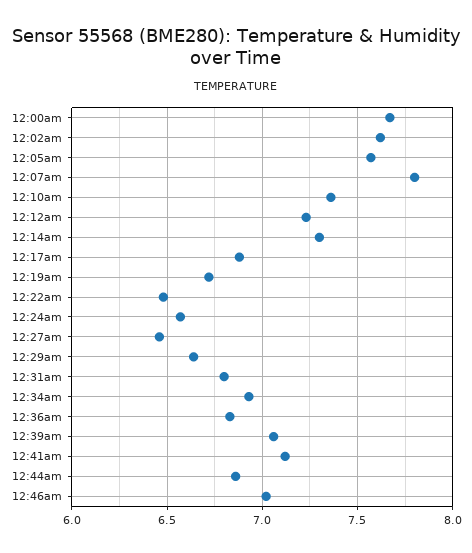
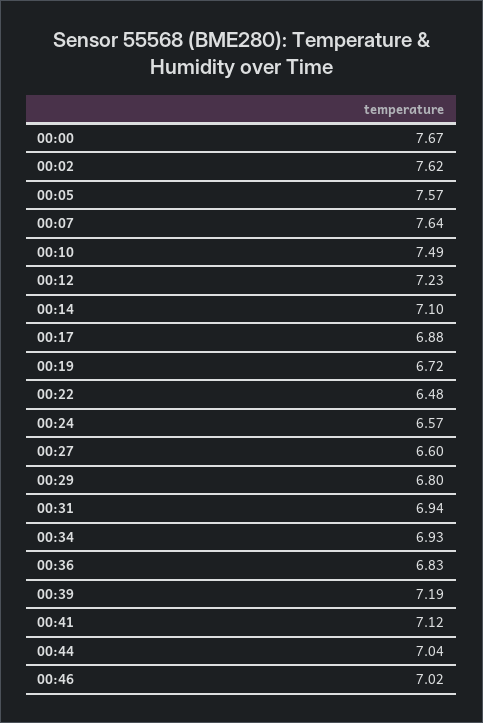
  {
    "12:00am": 7.67,
    "12:02am": 7.62,
    "12:05am": 7.57,
-   "12:07am": 7.8,
+   "12:07am": 7.64,
-   "12:10am": 7.35,
+   "12:10am": 7.49,
    "12:12am": 7.23,
-   "12:14am": 7.3,
+   "12:14am": 7.1,
    "12:17am": 6.88,
    "12:19am": 6.72,
    "12:22am": 6.48,
    "12:24am": 6.57,
-   "12:27am": 6.45,
+   "12:27am": 6.6,
-   "12:29am": 6.65,
+   "12:29am": 6.8,
-   "12:31am": 6.8,
+   "12:31am": 6.94,
    "12:34am": 6.93,
    "12:36am": 6.83,
-   "12:39am": 7.05,
+   "12:39am": 7.19,
    "12:41am": 7.12,
-   "12:44am": 6.85,
+   "12:44am": 7.04,
    "12:46am": 7.02
  }

